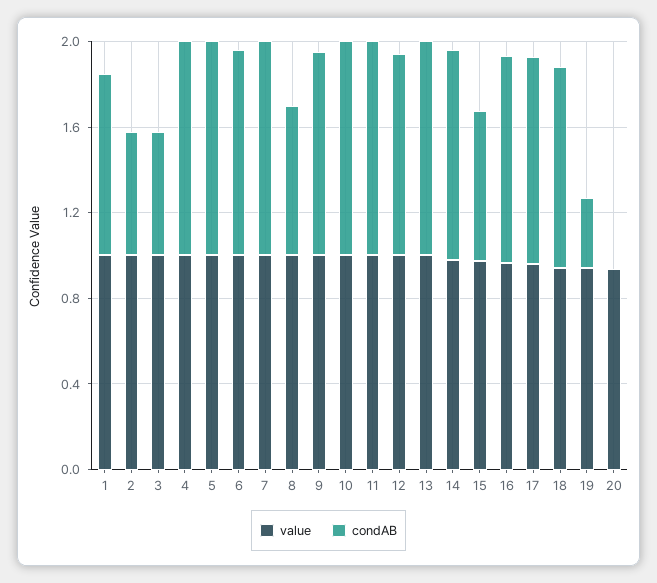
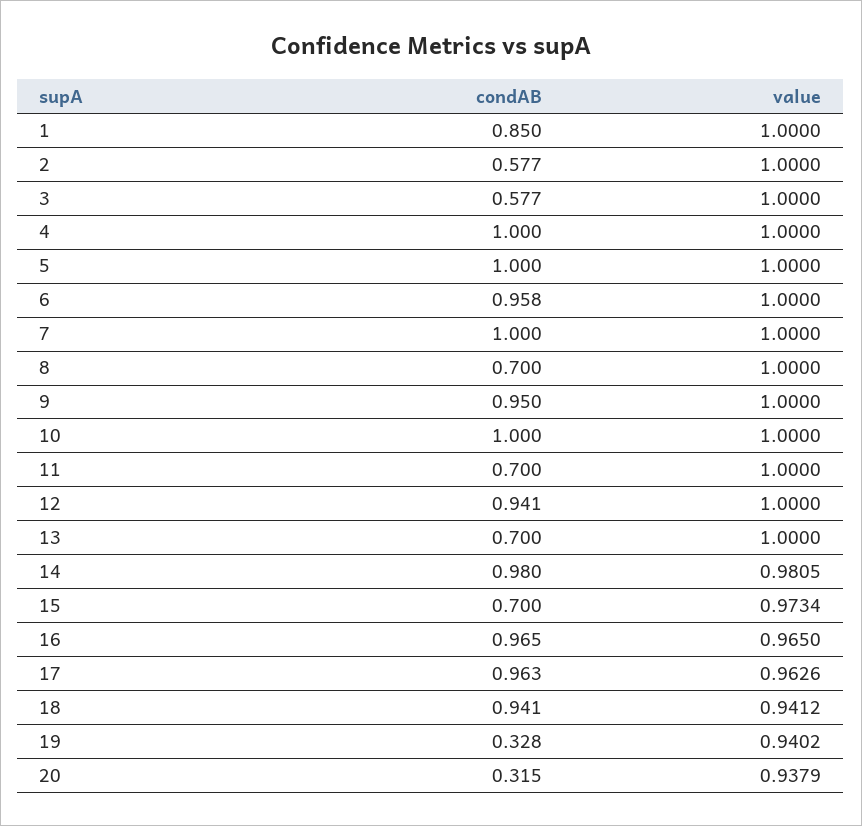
  {
    "value": {
      "1": 1,
      "2": 1,
      "3": 1,
      "4": 1,
      "5": 1,
      "6": 1,
      "7": 1,
      "8": 1,
      "9": 1,
      "10": 1,
      "11": 1,
      "12": 1,
      "13": 1,
      "14": 0.9805,
      "15": 0.9734,
      "16": 0.965,
      "17": 0.9626,
      "18": 0.9412,
      "19": 0.9402,
      "20": 0.9379
    },
    "condAB": {
      "1": 0.85,
      "2": 0.577,
      "3": 0.577,
      "4": 1,
      "5": 1,
      "6": 0.958,
      "7": 1,
      "8": 0.7,
      "9": 0.95,
      "10": 1,
-     "11": 1,
+     "11": 0.7,
      "12": 0.941,
-     "13": 1,
+     "13": 0.7,
      "14": 0.98,
      "15": 0.7,
      "16": 0.965,
      "17": 0.963,
      "18": 0.941,
      "19": 0.328,
-     "20": 0
+     "20": 0.315
    }
  }

